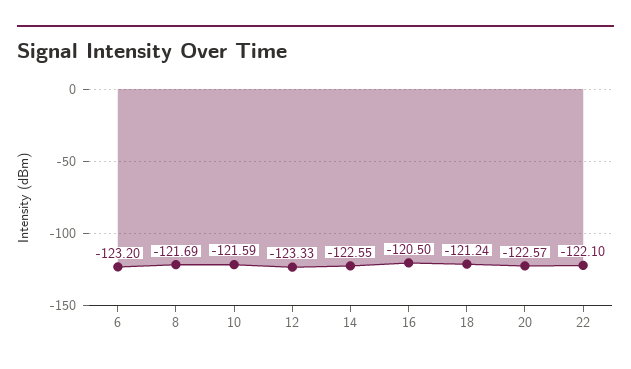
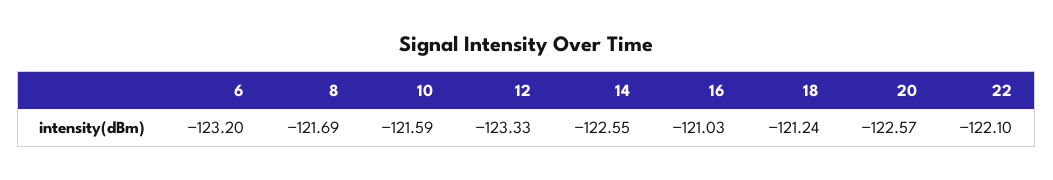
  {
    "6": -123.2,
    "8": -121.69,
    "10": -121.59,
    "12": -123.33,
    "14": -122.55,
-   "16": -120.5,
+   "16": -121.03,
    "18": -121.24,
    "20": -122.57,
    "22": -122.1
  }

